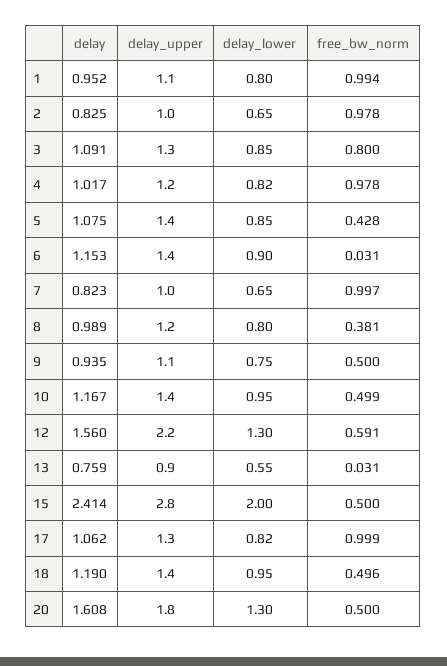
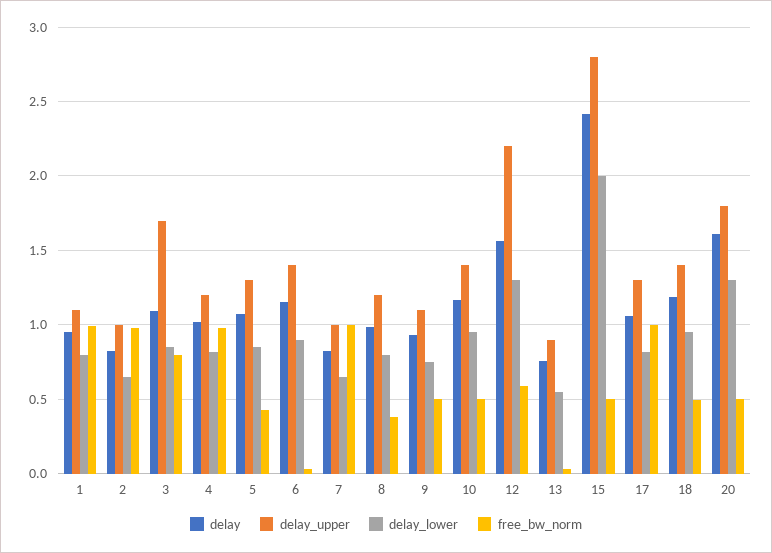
  {
    "delay": {
      "1": 0.952,
      "2": 0.825,
      "3": 1.091,
      "4": 1.017,
      "5": 1.075,
      "6": 1.153,
      "7": 0.823,
      "8": 0.989,
      "9": 0.935,
      "10": 1.167,
      "12": 1.56,
      "13": 0.759,
      "15": 2.414,
      "17": 1.062,
      "18": 1.19,
      "20": 1.608
    },
    "delay_upper": {
      "1": 1.1,
      "2": 1,
-     "3": 1.3,
+     "3": 1.7,
      "4": 1.2,
-     "5": 1.4,
+     "5": 1.3,
      "6": 1.4,
      "7": 1,
      "8": 1.2,
      "9": 1.1,
      "10": 1.4,
      "12": 2.2,
      "13": 0.9,
      "15": 2.8,
      "17": 1.3,
      "18": 1.4,
      "20": 1.8
    },
    "delay_lower": {
      "1": 0.8,
      "2": 0.65,
      "3": 0.85,
      "4": 0.82,
      "5": 0.85,
      "6": 0.9,
      "7": 0.65,
      "8": 0.8,
      "9": 0.75,
      "10": 0.95,
      "12": 1.3,
      "13": 0.55,
      "15": 2,
      "17": 0.82,
      "18": 0.95,
      "20": 1.3
    },
    "free_bw_norm": {
      "1": 0.994,
      "2": 0.978,
      "3": 0.8,
      "4": 0.978,
      "5": 0.428,
      "6": 0.031,
      "7": 0.997,
      "8": 0.381,
      "9": 0.5,
      "10": 0.499,
      "12": 0.591,
      "13": 0.031,
      "15": 0.5,
      "17": 0.999,
      "18": 0.496,
      "20": 0.5
    }
  }

